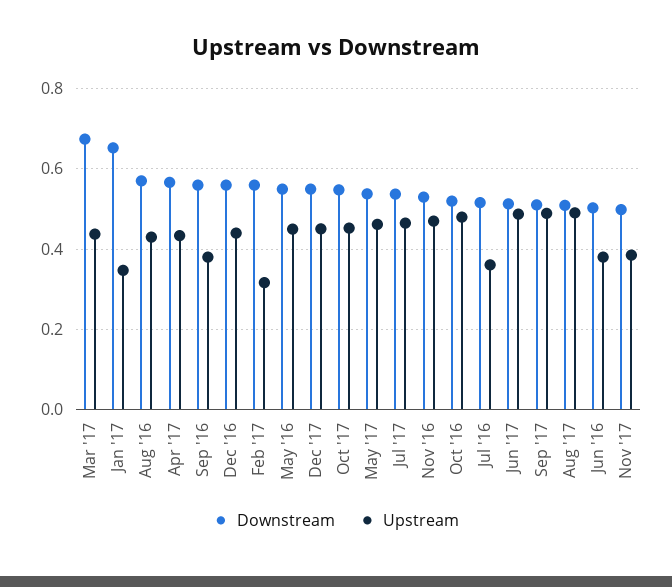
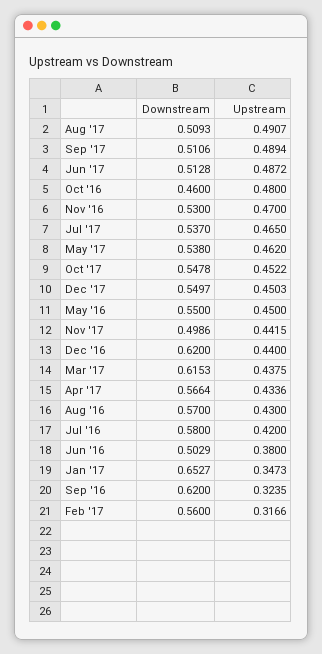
  {
    "Downstream": {
-     "Mar '17": 0.68,
+     "Mar '17": 0.6153,
      "Jan '17": 0.6527,
      "Aug '16": 0.57,
      "Apr '17": 0.5664,
-     "Sep '16": 0.56,
+     "Sep '16": 0.62,
-     "Dec '16": 0.56,
+     "Dec '16": 0.62,
      "Feb '17": 0.56,
      "May '16": 0.55,
      "Dec '17": 0.5497,
      "Oct '17": 0.5478,
      "May '17": 0.538,
      "Jul '17": 0.537,
      "Nov '16": 0.53,
-     "Oct '16": 0.52,
+     "Oct '16": 0.46,
-     "Jul '16": 0.52,
+     "Jul '16": 0.58,
      "Jun '17": 0.5128,
      "Sep '17": 0.5106,
      "Aug '17": 0.5093,
      "Jun '16": 0.5029,
      "Nov '17": 0.4986
    },
    "Upstream": {
      "Mar '17": 0.4375,
      "Jan '17": 0.3473,
      "Aug '16": 0.43,
      "Apr '17": 0.4336,
-     "Sep '16": 0.38,
+     "Sep '16": 0.3235,
      "Dec '16": 0.44,
      "Feb '17": 0.3166,
      "May '16": 0.45,
      "Dec '17": 0.4503,
      "Oct '17": 0.4522,
      "May '17": 0.462,
      "Jul '17": 0.465,
      "Nov '16": 0.47,
      "Oct '16": 0.48,
-     "Jul '16": 0.36,
+     "Jul '16": 0.42,
      "Jun '17": 0.4872,
      "Sep '17": 0.4894,
      "Aug '17": 0.4907,
      "Jun '16": 0.38,
-     "Nov '17": 0.38
+     "Nov '17": 0.4415
    }
  }

